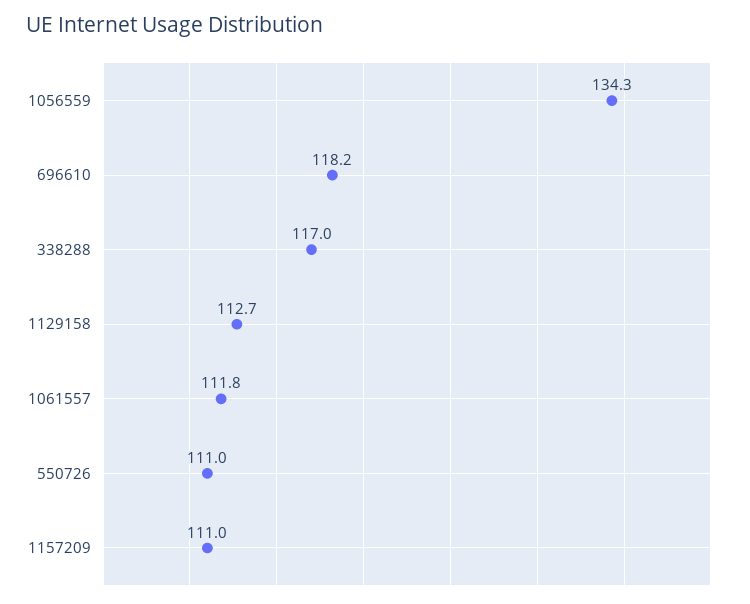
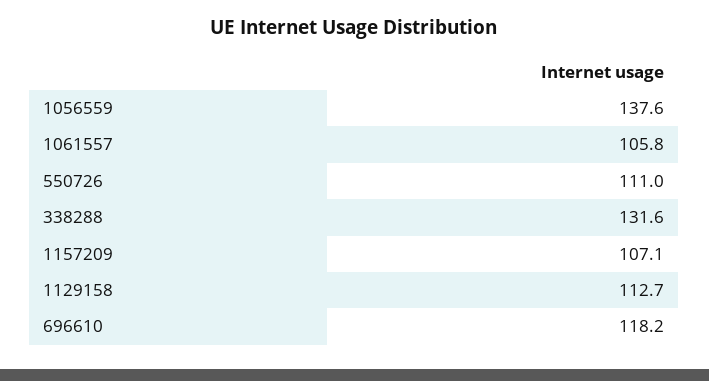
  {
-   "1056559": 134.3,
+   "1056559": 137.6,
    "696610": 118.2,
-   "338288": 117,
+   "338288": 131.6,
    "1129158": 112.7,
-   "1061557": 111.8,
+   "1061557": 105.8,
    "550726": 111,
-   "1157209": 111
+   "1157209": 107.1
  }

